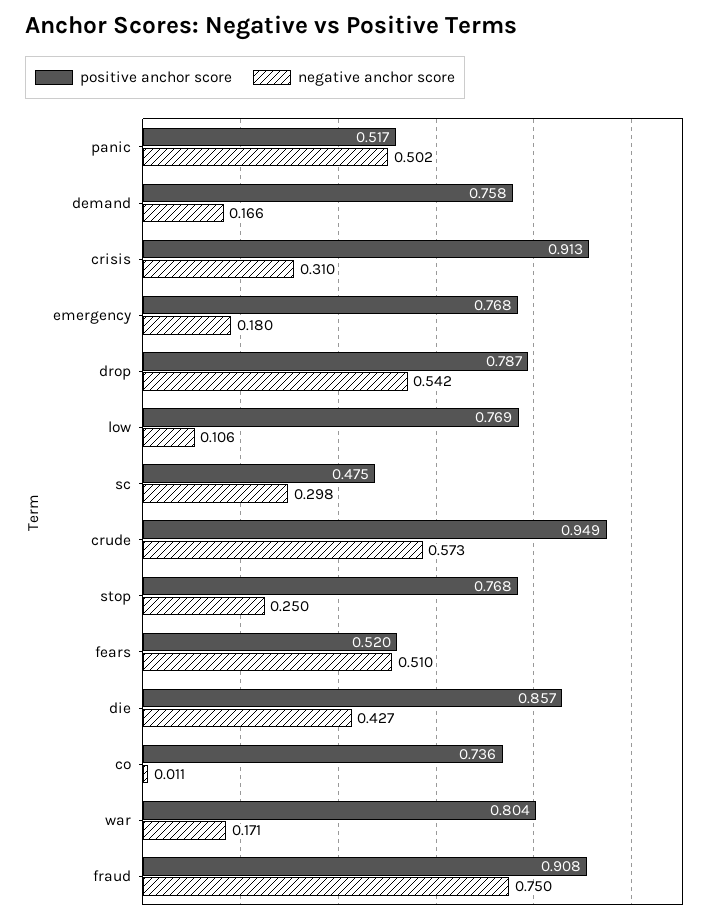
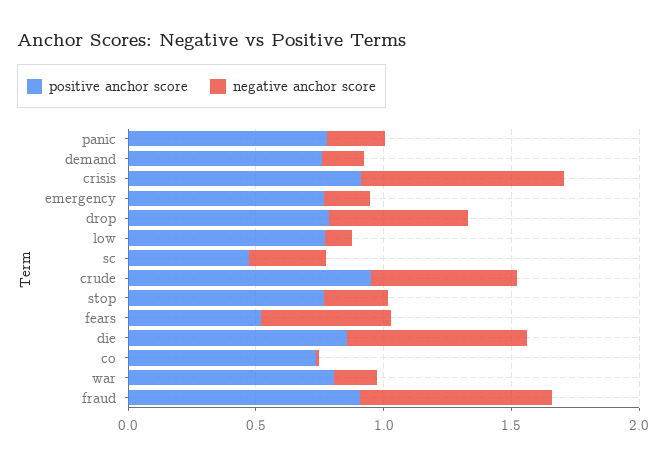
  {
    "positive anchor score": {
-     "panic": 0.517,
+     "panic": 0.8,
      "demand": 0.758,
      "crisis": 0.913,
      "emergency": 0.768,
      "drop": 0.787,
      "low": 0.769,
      "sc": 0.475,
      "crude": 0.949,
      "stop": 0.768,
      "fears": 0.52,
      "die": 0.857,
      "co": 0.736,
      "war": 0.804,
      "fraud": 0.908
    },
    "negative anchor score": {
-     "panic": 0.502,
+     "panic": 0.2,
      "demand": 0.166,
-     "crisis": 0.31,
+     "crisis": 0.8,
      "emergency": 0.18,
      "drop": 0.542,
      "low": 0.106,
      "sc": 0.298,
      "crude": 0.573,
      "stop": 0.25,
      "fears": 0.51,
-     "die": 0.427,
+     "die": 0.7,
      "co": 0.011,
      "war": 0.171,
      "fraud": 0.75
    }
  }

